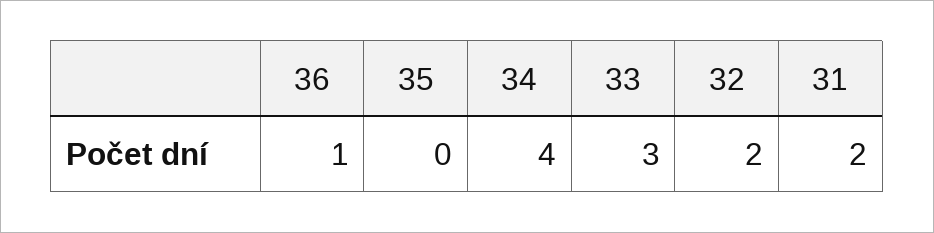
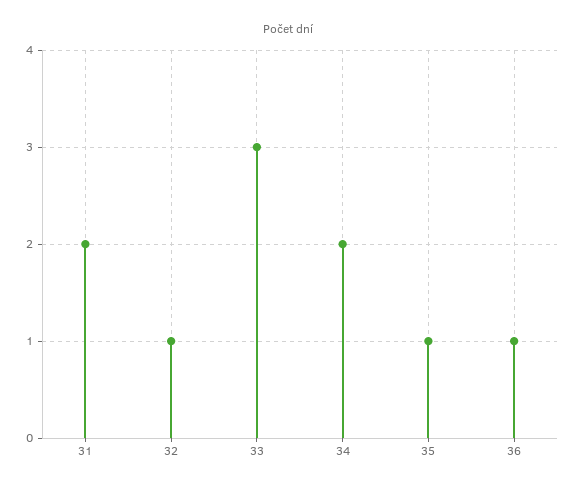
  {
    "36": 1,
-   "35": 0,
+   "35": 1,
-   "34": 4,
+   "34": 2,
    "33": 3,
-   "32": 2,
+   "32": 1,
    "31": 2
  }

